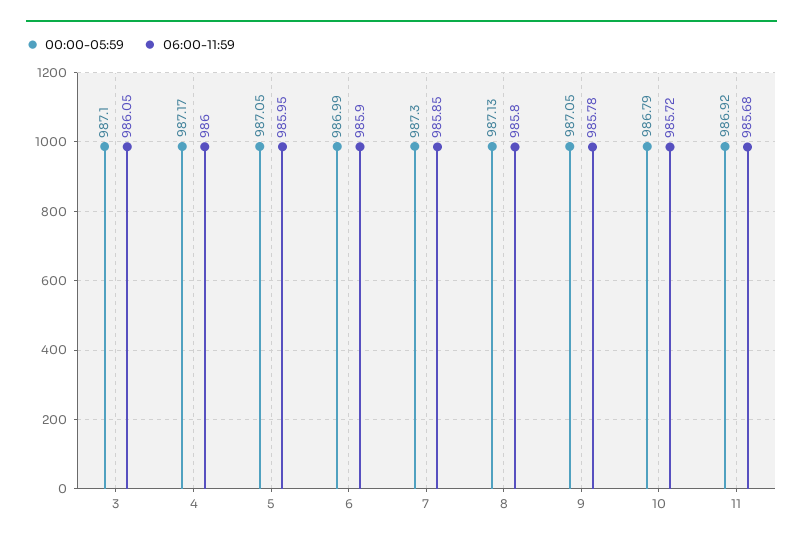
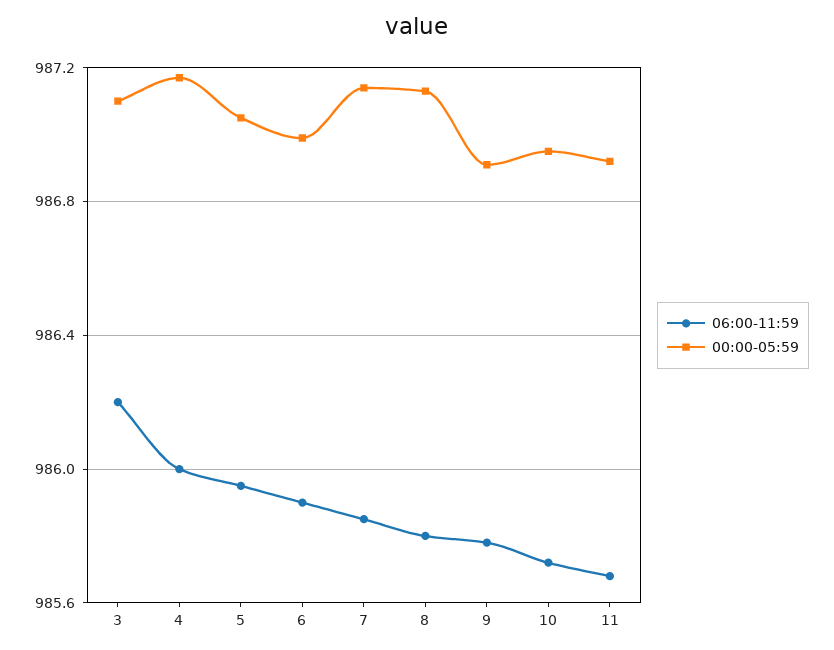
  {
    "00:00-05:59": {
      "3": 987.1,
      "4": 987.17,
      "5": 987.05,
      "6": 986.99,
-     "7": 987.3,
+     "7": 987.15,
      "8": 987.13,
-     "9": 987.05,
+     "9": 986.9,
-     "10": 986.79,
+     "10": 986.95,
      "11": 986.92
    },
    "06:00-11:59": {
-     "3": 986.05,
+     "3": 986.2,
      "4": 986,
      "5": 985.95,
      "6": 985.9,
      "7": 985.85,
      "8": 985.8,
      "9": 985.78,
      "10": 985.72,
      "11": 985.68
    }
  }

